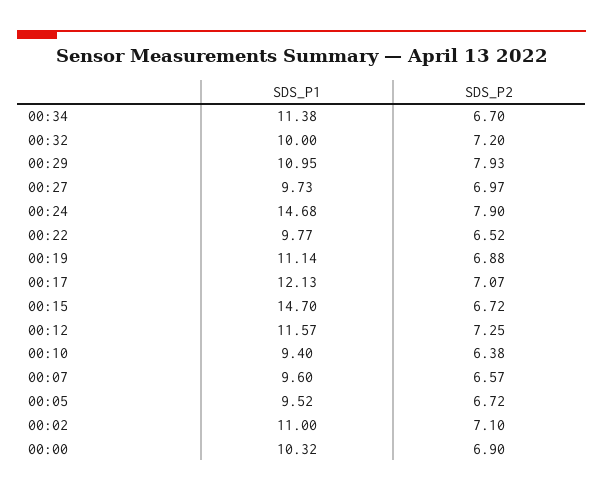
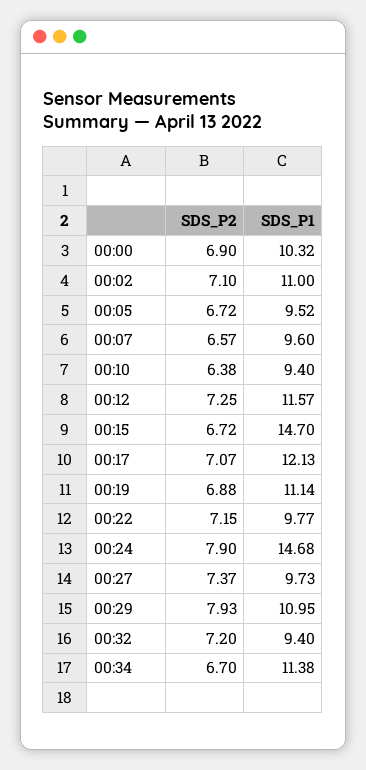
  {
    "SDS_P1": {
      "00:34": 11.38,
-     "00:32": 10,
+     "00:32": 9.4,
      "00:29": 10.95,
      "00:27": 9.73,
      "00:24": 14.68,
      "00:22": 9.77,
      "00:19": 11.14,
      "00:17": 12.13,
      "00:15": 14.7,
      "00:12": 11.57,
      "00:10": 9.4,
      "00:07": 9.6,
      "00:05": 9.52,
      "00:02": 11,
      "00:00": 10.32
    },
    "SDS_P2": {
      "00:34": 6.7,
      "00:32": 7.2,
      "00:29": 7.93,
-     "00:27": 6.97,
+     "00:27": 7.37,
      "00:24": 7.9,
-     "00:22": 6.52,
+     "00:22": 7.15,
      "00:19": 6.88,
      "00:17": 7.07,
      "00:15": 6.72,
      "00:12": 7.25,
      "00:10": 6.38,
      "00:07": 6.57,
      "00:05": 6.72,
      "00:02": 7.1,
      "00:00": 6.9
    }
  }

